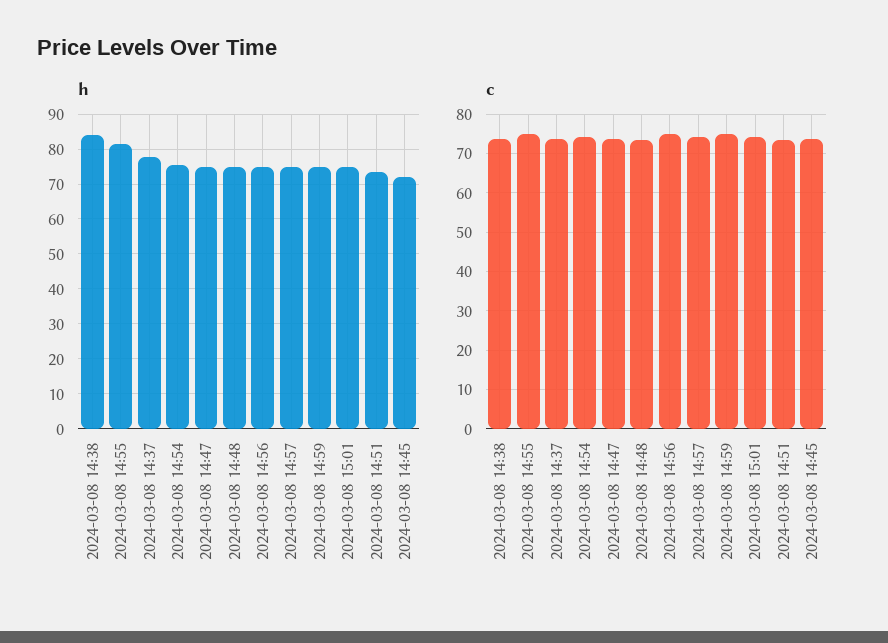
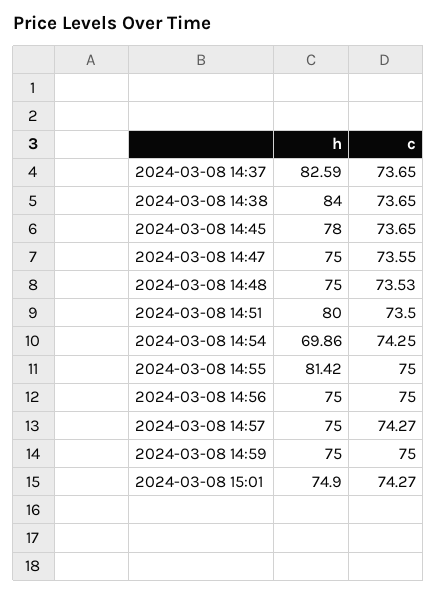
  {
    "h": {
      "2024-03-08 14:38": 84,
      "2024-03-08 14:55": 81.42,
-     "2024-03-08 14:37": 78,
+     "2024-03-08 14:37": 82.59,
-     "2024-03-08 14:54": 76,
+     "2024-03-08 14:54": 69.86,
      "2024-03-08 14:47": 75,
      "2024-03-08 14:48": 75,
      "2024-03-08 14:56": 75,
      "2024-03-08 14:57": 75,
      "2024-03-08 14:59": 75,
      "2024-03-08 15:01": 74.9,
-     "2024-03-08 14:51": 74,
+     "2024-03-08 14:51": 80,
-     "2024-03-08 14:45": 72
+     "2024-03-08 14:45": 78
    },
    "c": {
      "2024-03-08 14:38": 73.65,
      "2024-03-08 14:55": 75,
      "2024-03-08 14:37": 73.65,
      "2024-03-08 14:54": 74.25,
      "2024-03-08 14:47": 73.55,
      "2024-03-08 14:48": 73.53,
      "2024-03-08 14:56": 75,
      "2024-03-08 14:57": 74.27,
      "2024-03-08 14:59": 75,
      "2024-03-08 15:01": 74.27,
      "2024-03-08 14:51": 73.5,
      "2024-03-08 14:45": 73.65
    }
  }

